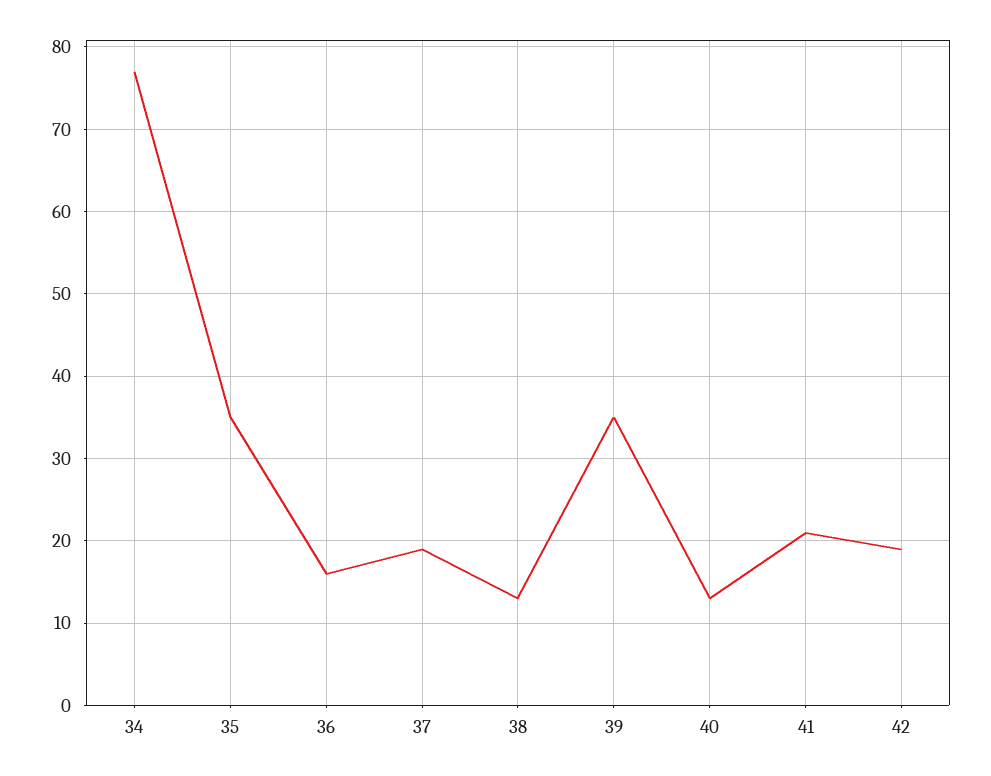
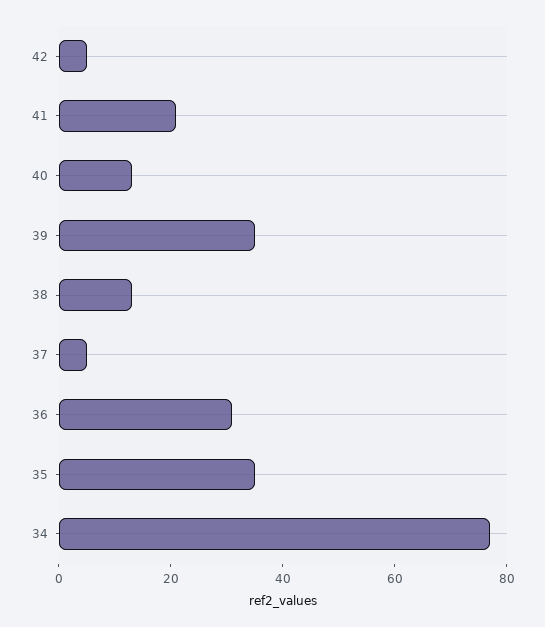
  {
    "34": 77,
    "35": 35,
-   "36": 16,
+   "36": 30,
-   "37": 19,
+   "37": 5,
    "38": 13,
    "39": 35,
    "40": 13,
    "41": 21,
-   "42": 19
+   "42": 5
  }

